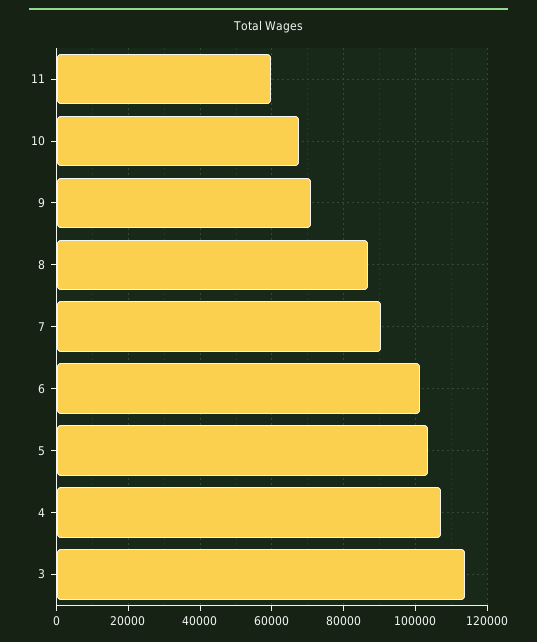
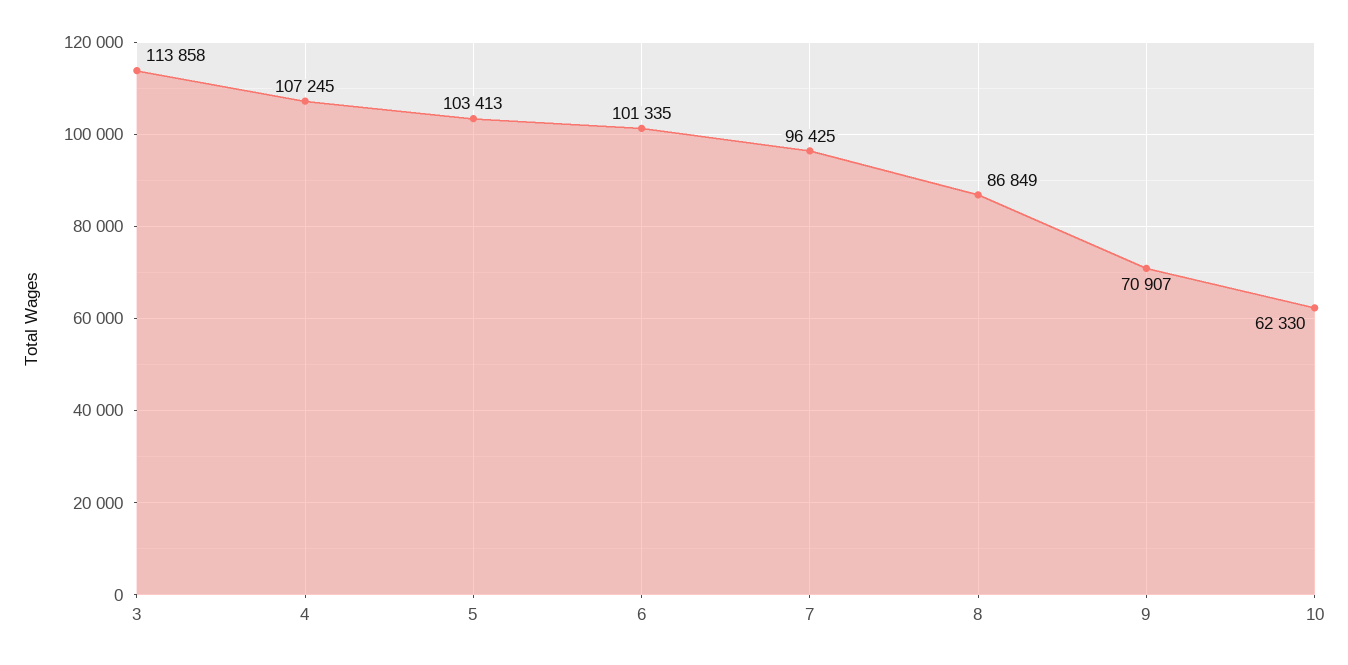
  {
-   "11": 60000,
-   "10": 68000,
+   "10": 62330,
    "9": 70907,
    "8": 86849,
-   "7": 90000,
+   "7": 96425,
    "6": 101335,
    "5": 103413,
    "4": 107245,
    "3": 113858
  }

